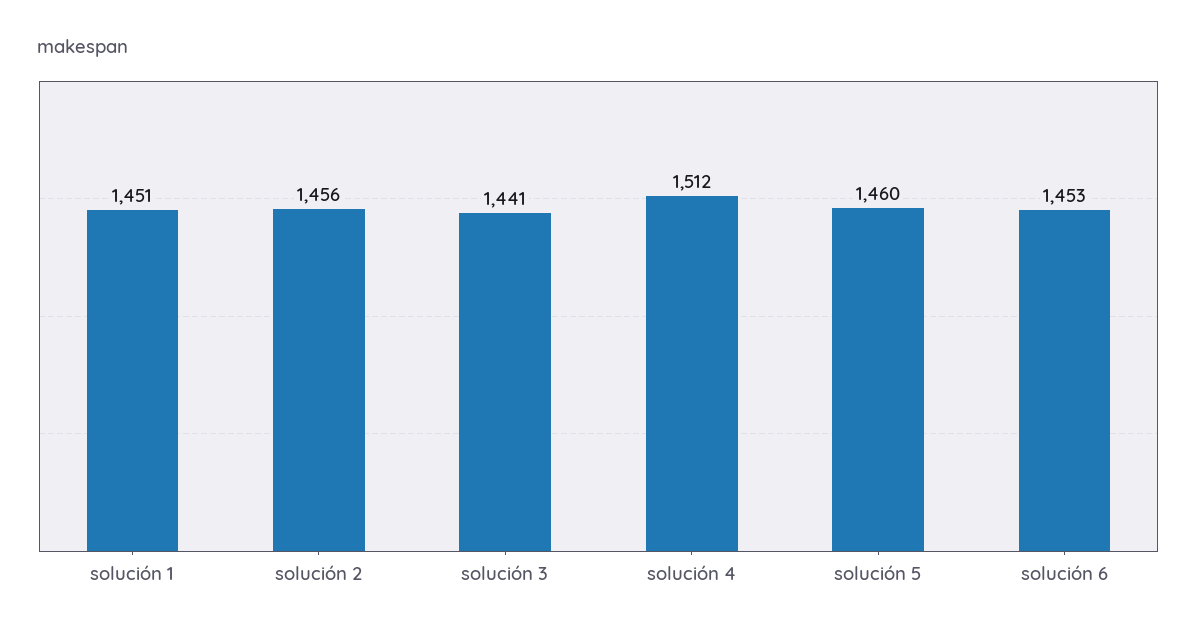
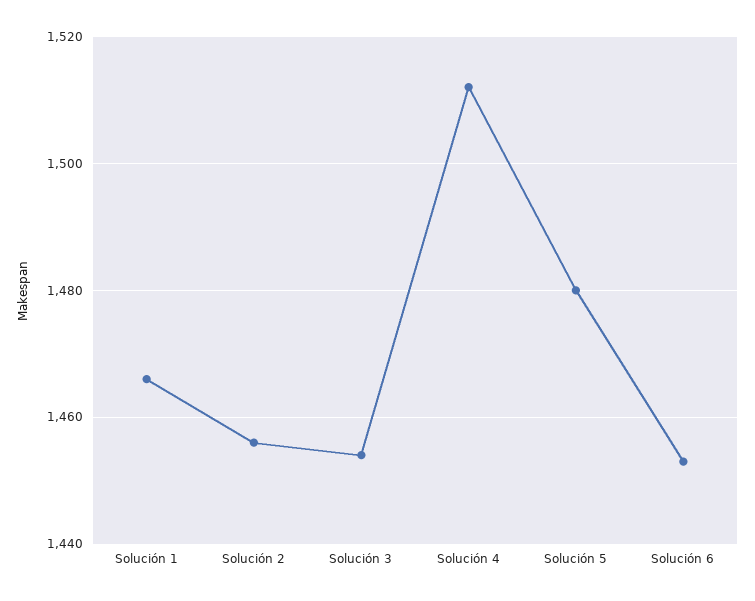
  {
-   "solución 1": 1451,
+   "solución 1": 1465,
    "solución 2": 1456,
-   "solución 3": 1441,
+   "solución 3": 1455,
    "solución 4": 1512,
-   "solución 5": 1460,
+   "solución 5": 1480,
    "solución 6": 1453
  }

